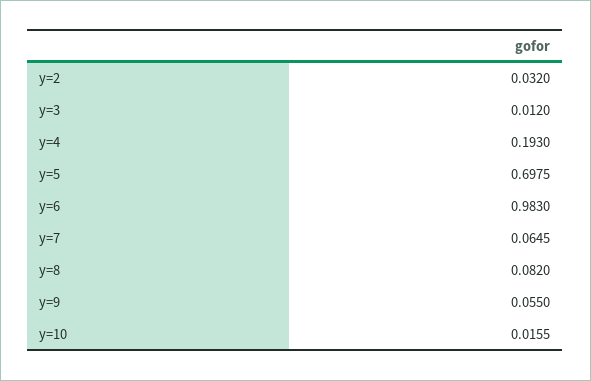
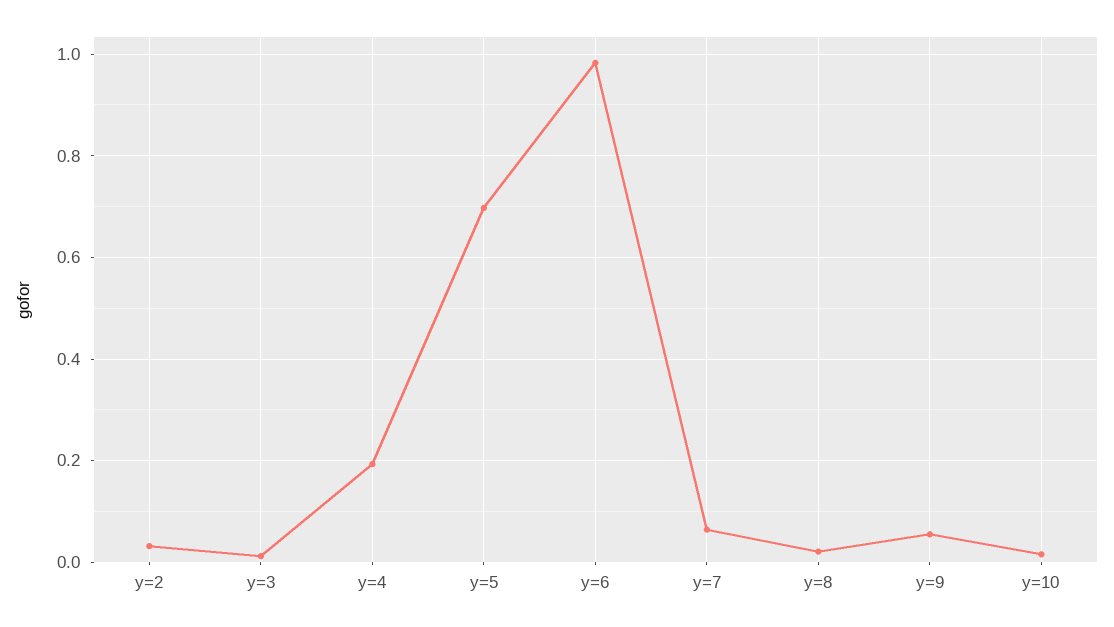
  {
    "y=2": 0.032,
    "y=3": 0.012,
    "y=4": 0.193,
    "y=5": 0.6975,
    "y=6": 0.983,
    "y=7": 0.0645,
-   "y=8": 0.082,
+   "y=8": 0.02,
    "y=9": 0.055,
    "y=10": 0.0155
  }

